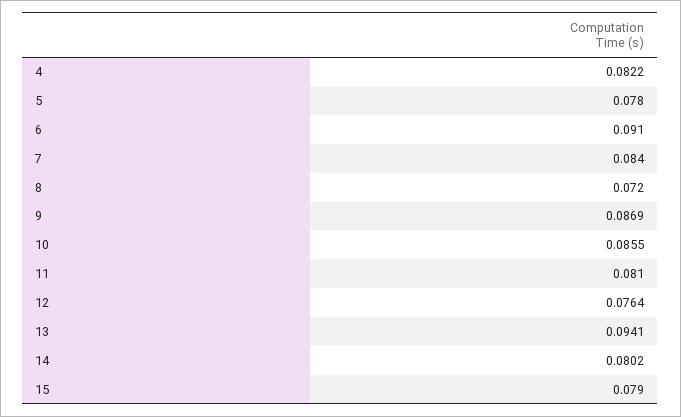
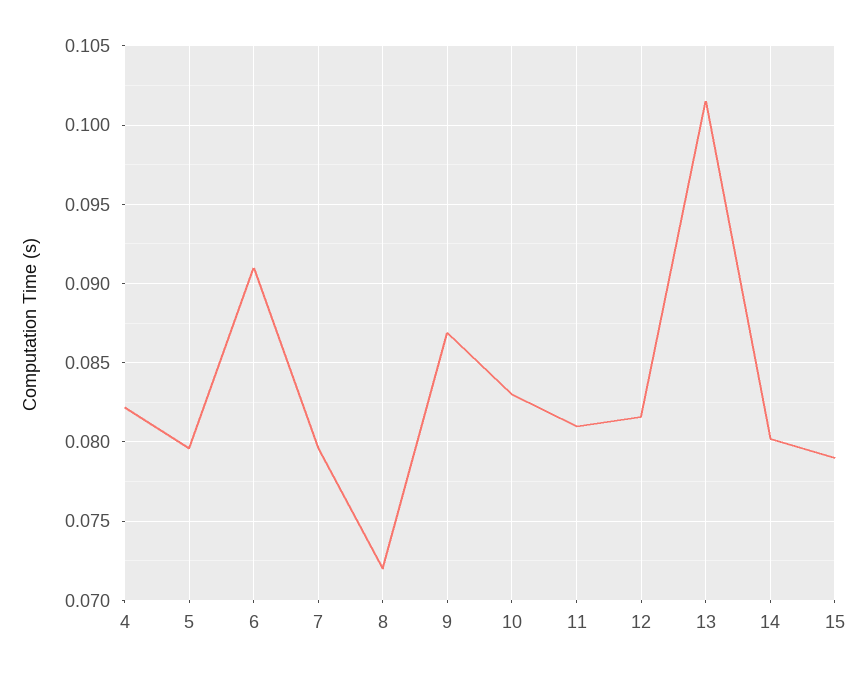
  {
    "4": 0.0822,
-   "5": 0.078,
+   "5": 0.0795,
    "6": 0.091,
-   "7": 0.084,
+   "7": 0.0795,
    "8": 0.072,
    "9": 0.0869,
-   "10": 0.0855,
+   "10": 0.083,
    "11": 0.081,
-   "12": 0.0764,
+   "12": 0.0815,
-   "13": 0.0941,
+   "13": 0.1015,
    "14": 0.0802,
    "15": 0.079
  }

